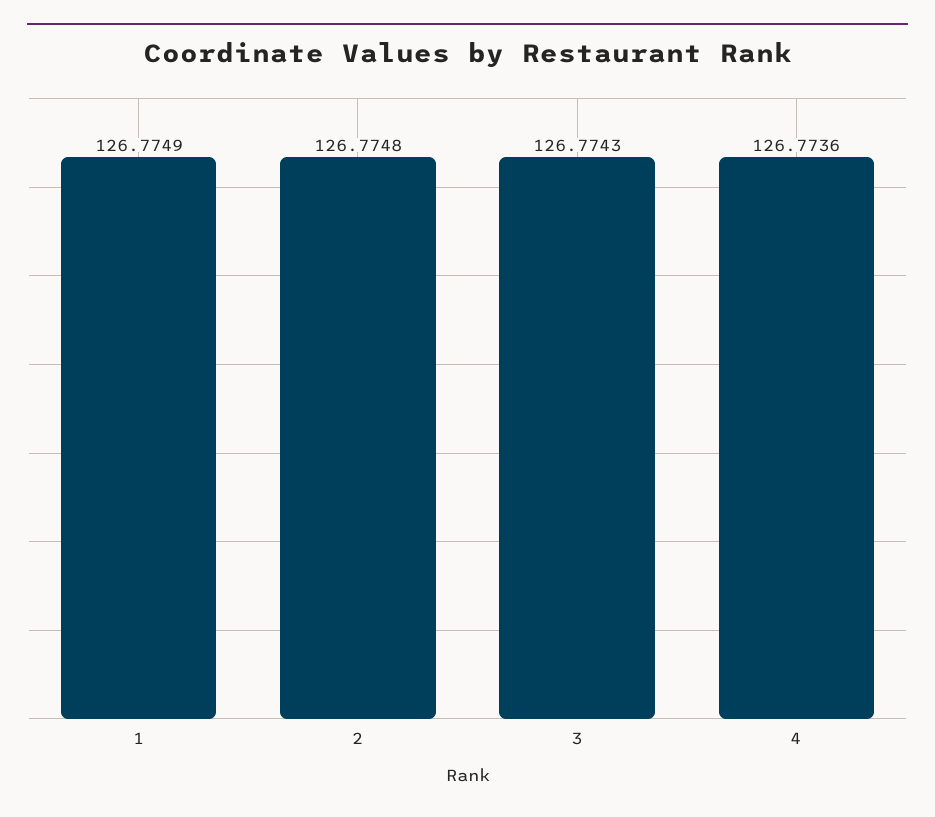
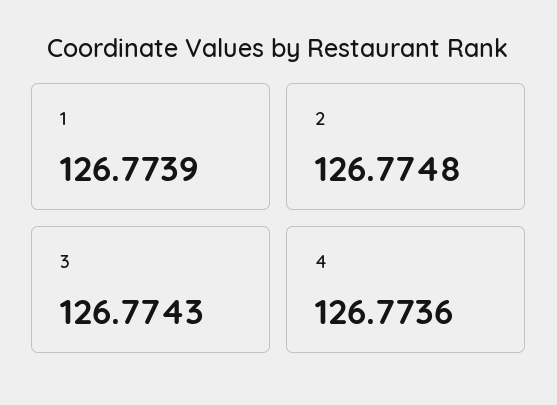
  {
-   "1": 126.7749,
+   "1": 126.7739,
    "2": 126.7748,
    "3": 126.7743,
    "4": 126.7736
  }

